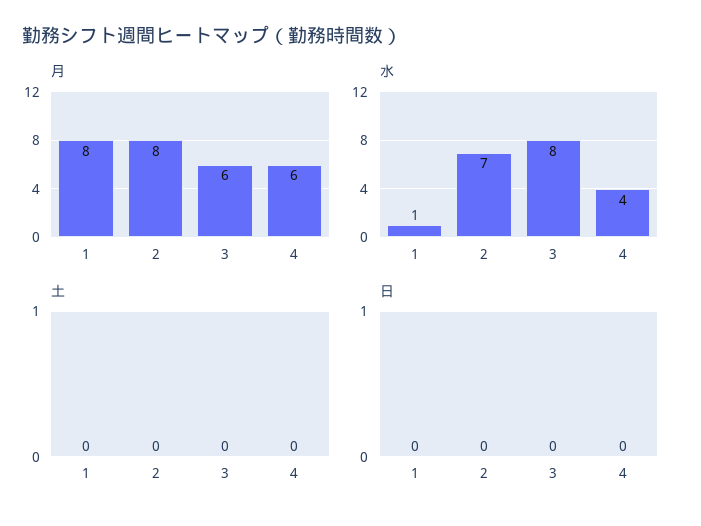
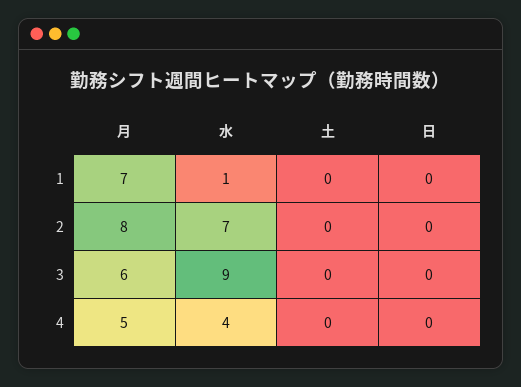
  {
    "月": {
-     "1": 8,
+     "1": 7,
      "2": 8,
      "3": 6,
-     "4": 6
+     "4": 5
    },
    "水": {
      "1": 1,
      "2": 7,
-     "3": 8,
+     "3": 9,
      "4": 4
    },
    "土": {
      "1": 0,
      "2": 0,
      "3": 0,
      "4": 0
    },
    "日": {
      "1": 0,
      "2": 0,
      "3": 0,
      "4": 0
    }
  }

